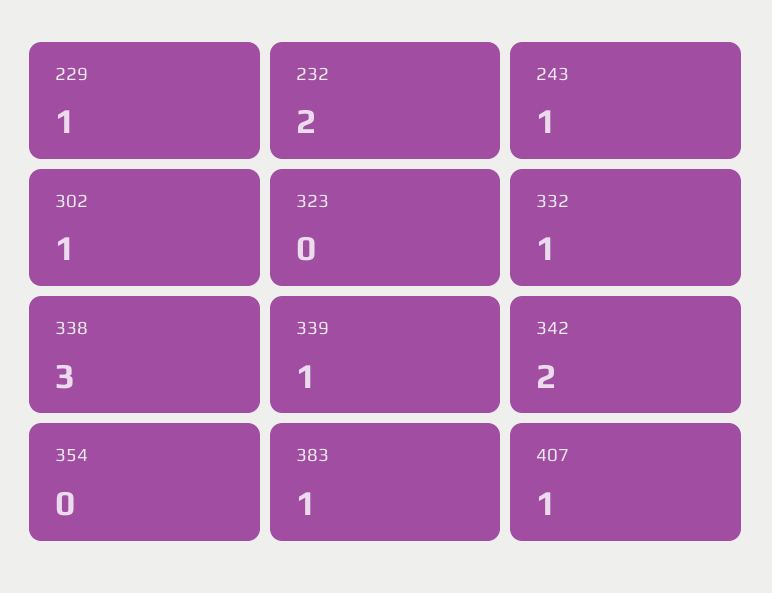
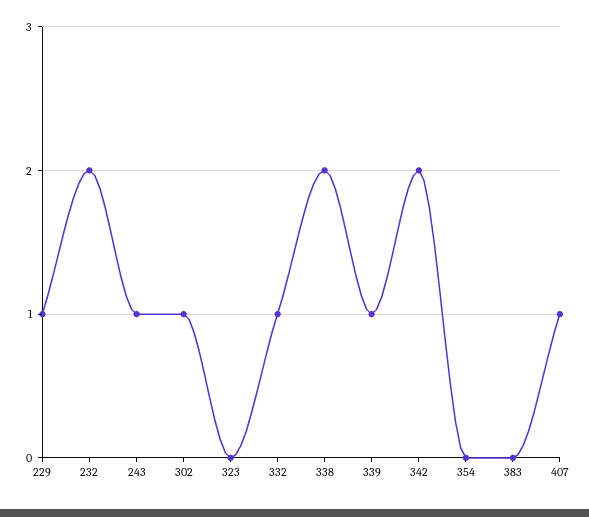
  {
    "229": 1,
    "232": 2,
    "243": 1,
    "302": 1,
    "323": 0,
    "332": 1,
-   "338": 3,
+   "338": 2,
    "339": 1,
    "342": 2,
    "354": 0,
-   "383": 1,
+   "383": 0,
    "407": 1
  }

